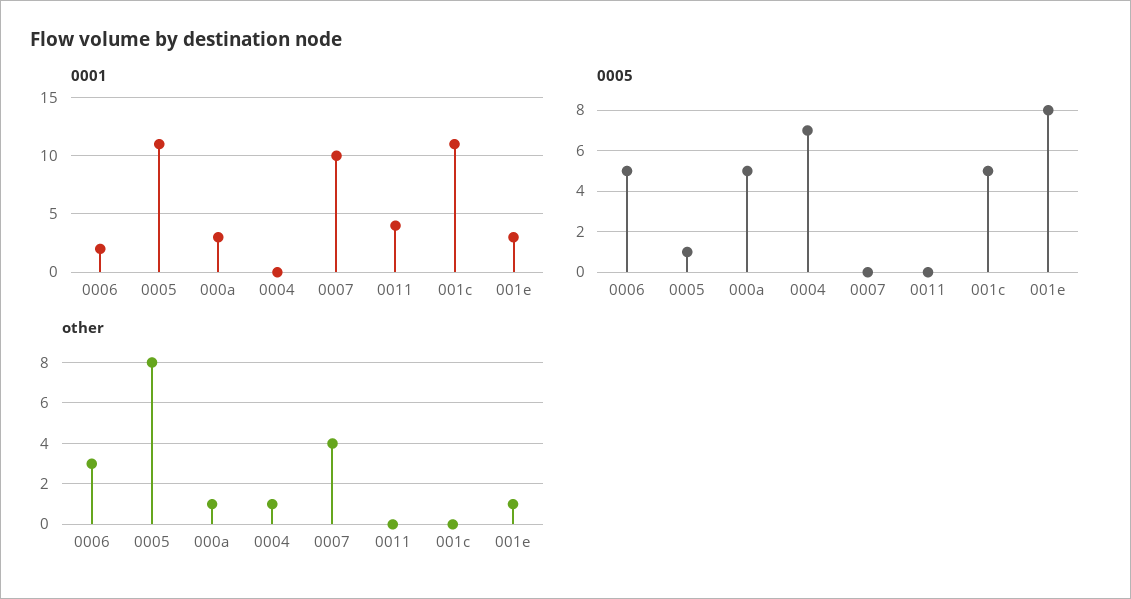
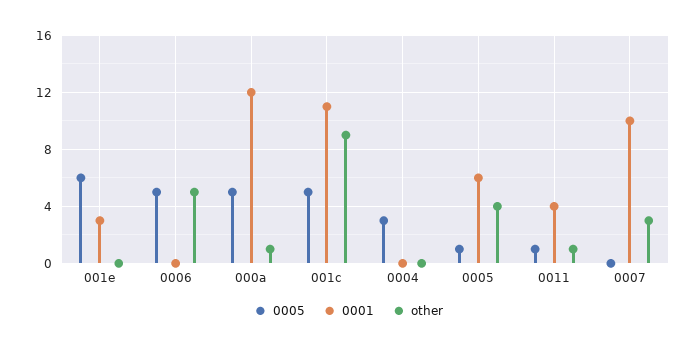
  {
    "0001": {
-     "0006": 2,
+     "0006": 0,
-     "0005": 11,
+     "0005": 6,
-     "000a": 3,
+     "000a": 12,
      "0004": 0,
      "0007": 10,
      "0011": 4,
      "001c": 11,
      "001e": 3
    },
    "0005": {
      "0006": 5,
      "0005": 1,
      "000a": 5,
-     "0004": 7,
+     "0004": 3,
      "0007": 0,
-     "0011": 0,
+     "0011": 1,
      "001c": 5,
-     "001e": 8
+     "001e": 6
    },
    "other": {
-     "0006": 3,
+     "0006": 5,
-     "0005": 8,
+     "0005": 4,
      "000a": 1,
-     "0004": 1,
+     "0004": 0,
-     "0007": 4,
+     "0007": 3,
-     "0011": 0,
+     "0011": 1,
-     "001c": 0,
+     "001c": 9,
-     "001e": 1
+     "001e": 0
    }
  }

